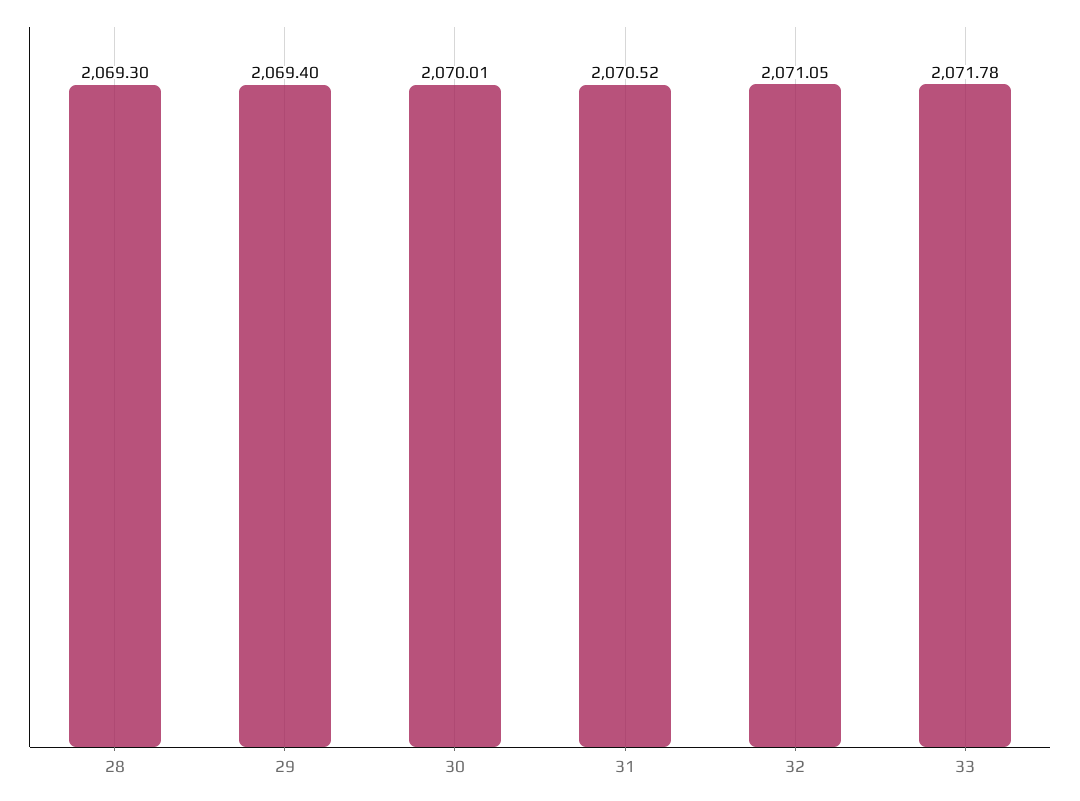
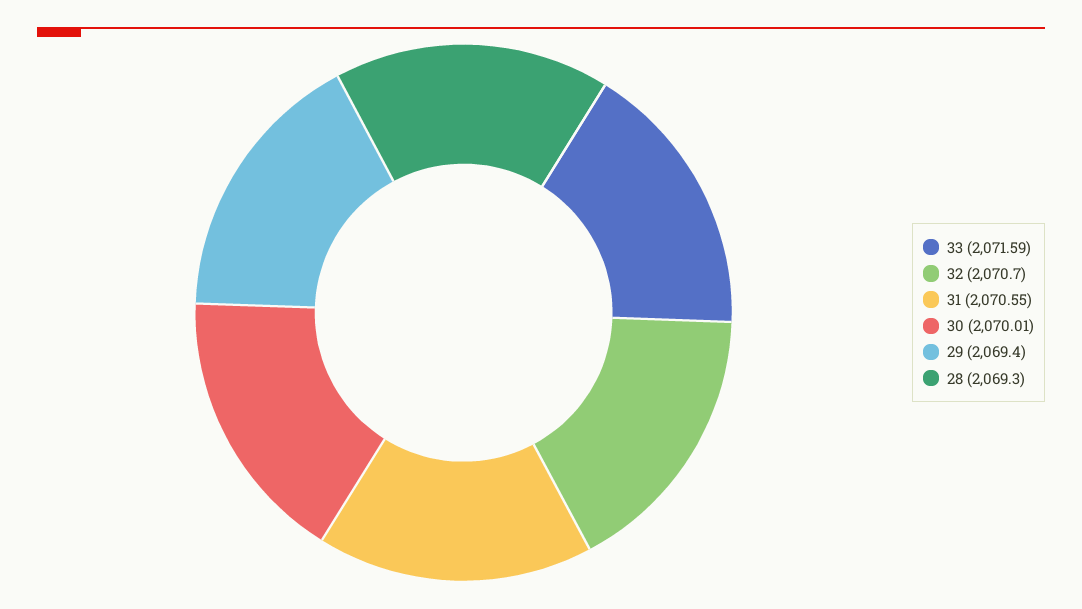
  {
    "28": 2069.3,
    "29": 2069.4,
    "30": 2070.01,
-   "31": 2070.52,
+   "31": 2070.55,
-   "32": 2071.05,
+   "32": 2070.7,
-   "33": 2071.78
+   "33": 2071.59
  }

